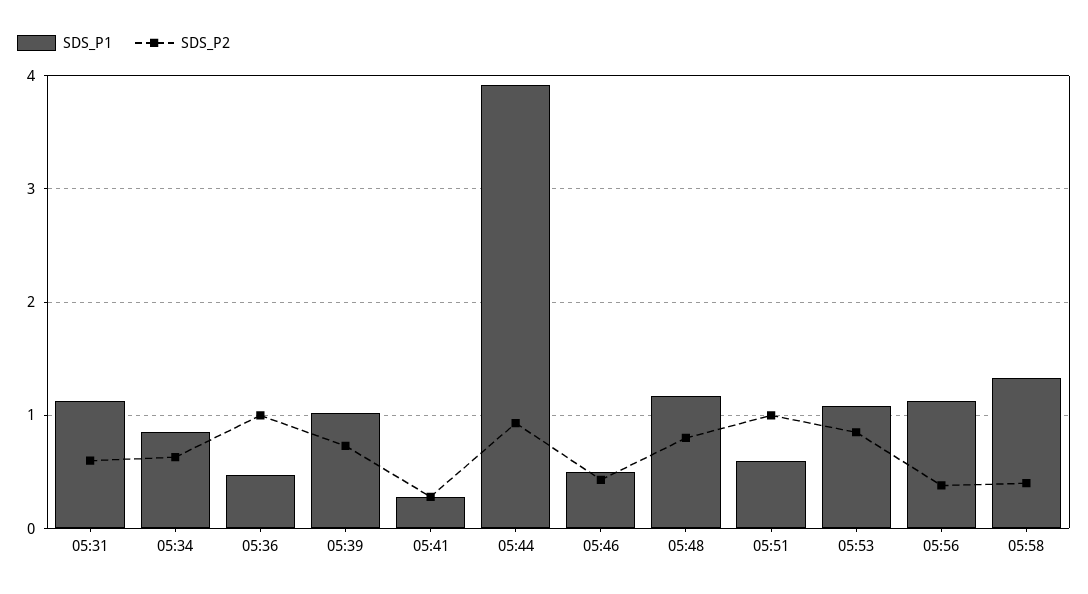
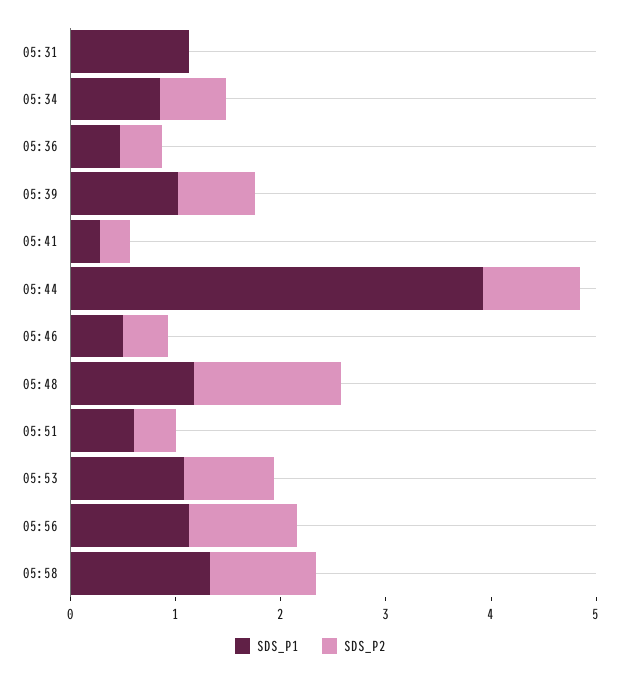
  {
    "SDS_P1": {
      "05:31": 1.1,
      "05:34": 0.9,
      "05:36": 0.5,
      "05:39": 1,
      "05:41": 0.3,
      "05:44": 3.9,
      "05:46": 0.5,
      "05:48": 1.2,
      "05:51": 0.6,
      "05:53": 1.1,
      "05:56": 1.1,
      "05:58": 1.3
    },
    "SDS_P2": {
-     "05:31": 0.6,
+     "05:31": 0,
      "05:34": 0.6,
-     "05:36": 1,
+     "05:36": 0.4,
      "05:39": 0.7,
      "05:41": 0.3,
      "05:44": 0.9,
      "05:46": 0.4,
-     "05:48": 0.8,
+     "05:48": 1.4,
-     "05:51": 1,
+     "05:51": 0.4,
      "05:53": 0.9,
-     "05:56": 0.4,
+     "05:56": 1,
-     "05:58": 0.4
+     "05:58": 1
    }
  }

